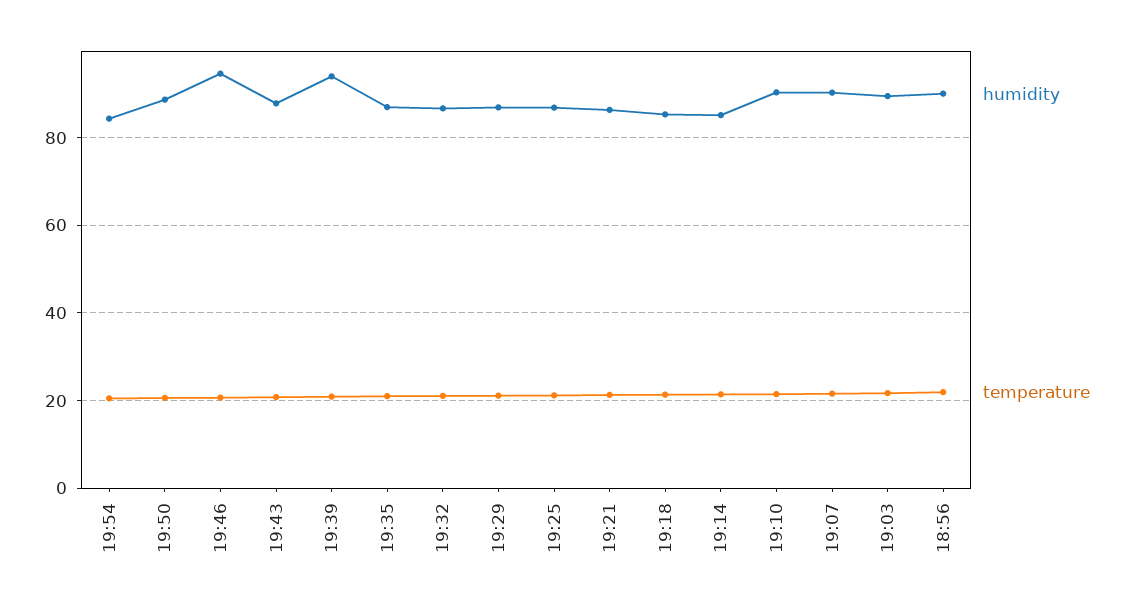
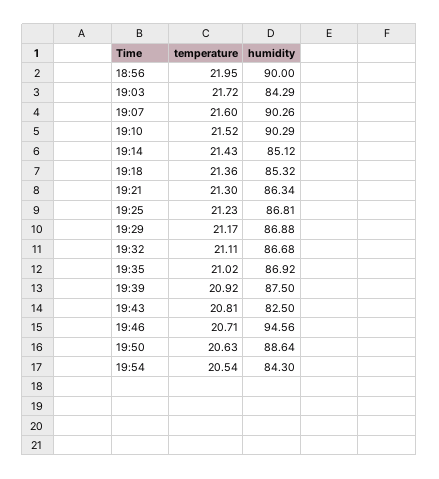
  {
    "humidity": {
      "19:54": 84.3,
      "19:50": 88.64,
      "19:46": 94.56,
-     "19:43": 88,
+     "19:43": 82.5,
-     "19:39": 94,
+     "19:39": 87.5,
      "19:35": 86.92,
      "19:32": 86.68,
      "19:29": 86.88,
      "19:25": 86.81,
      "19:21": 86.34,
      "19:18": 85.32,
      "19:14": 85.12,
      "19:10": 90.29,
      "19:07": 90.26,
-     "19:03": 90,
+     "19:03": 84.29,
      "18:56": 90
    },
    "temperature": {
      "19:54": 20.54,
      "19:50": 20.63,
      "19:46": 20.71,
      "19:43": 20.81,
      "19:39": 20.92,
      "19:35": 21.02,
      "19:32": 21.11,
      "19:29": 21.17,
      "19:25": 21.23,
      "19:21": 21.3,
      "19:18": 21.36,
      "19:14": 21.43,
      "19:10": 21.52,
      "19:07": 21.6,
      "19:03": 21.72,
      "18:56": 21.95
    }
  }

